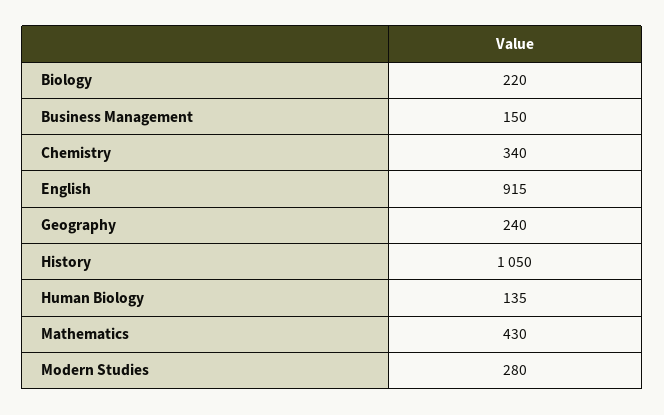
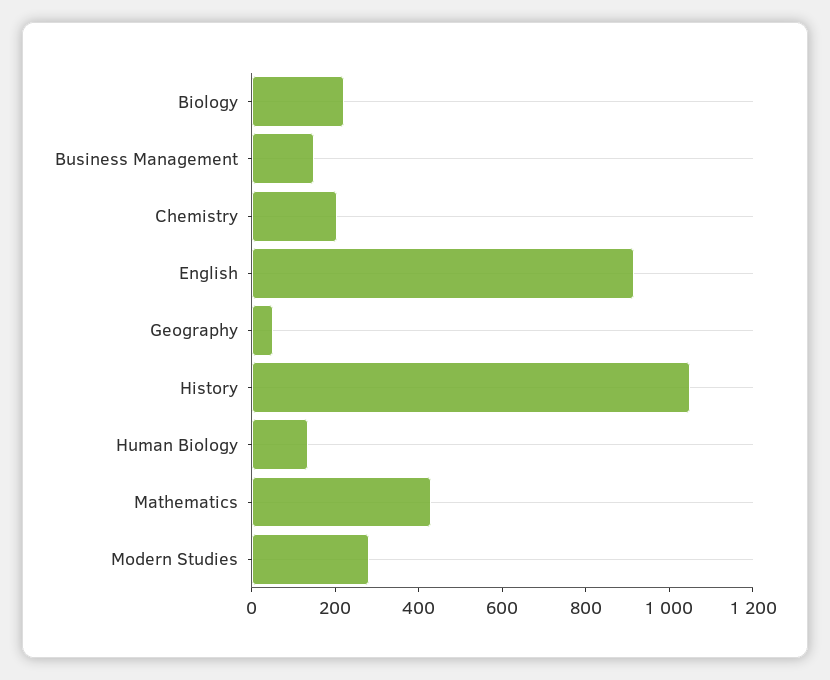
  {
    "Biology": 220,
    "Business Management": 150,
-   "Chemistry": 340,
+   "Chemistry": 200,
    "English": 915,
-   "Geography": 240,
+   "Geography": 50,
    "History": 1050,
    "Human Biology": 135,
    "Mathematics": 430,
    "Modern Studies": 280
  }

